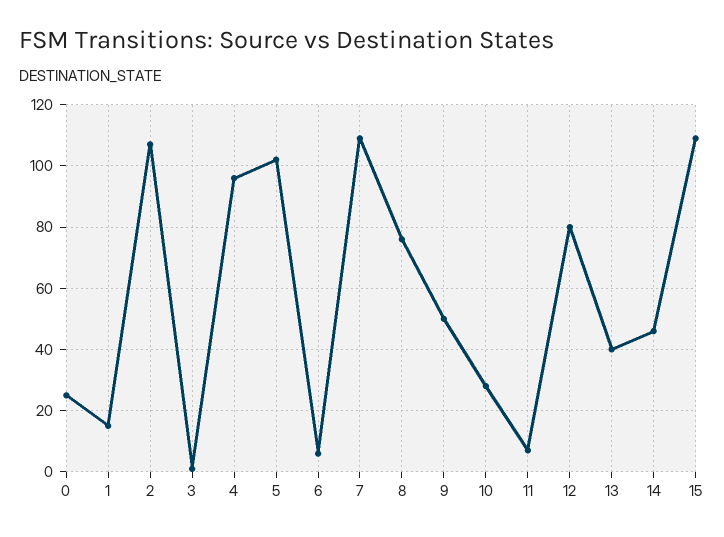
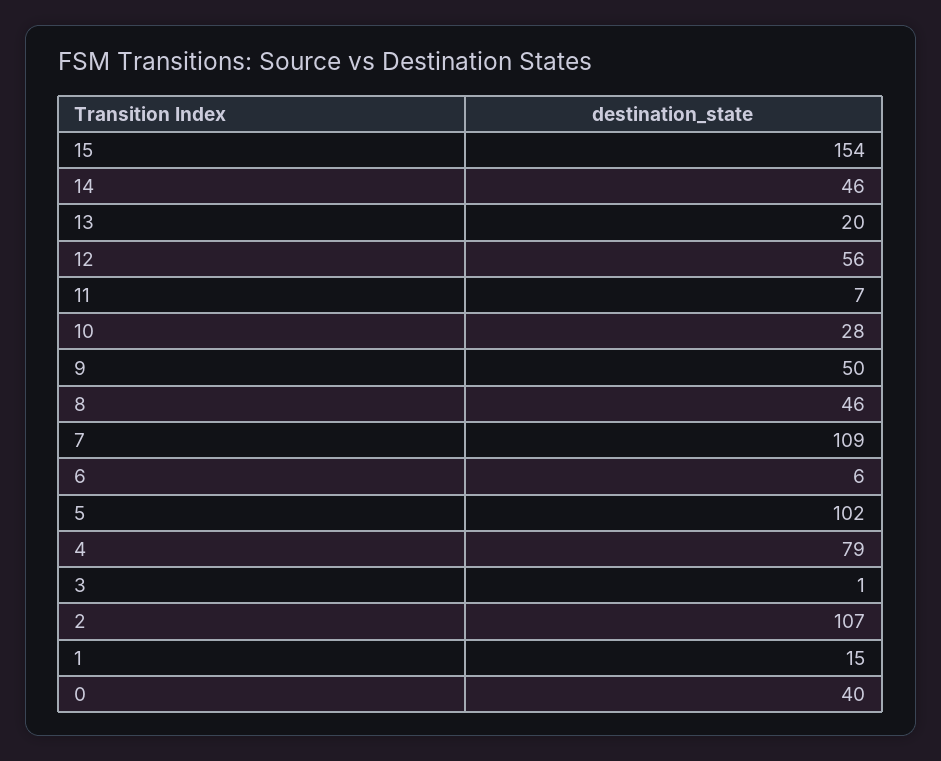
  {
-   "0": 25,
+   "0": 40,
    "1": 15,
    "2": 107,
    "3": 1,
-   "4": 95,
+   "4": 79,
    "5": 102,
    "6": 6,
    "7": 109,
-   "8": 75,
+   "8": 46,
    "9": 50,
    "10": 28,
    "11": 7,
-   "12": 80,
+   "12": 56,
-   "13": 40,
+   "13": 20,
    "14": 46,
-   "15": 110
+   "15": 154
  }

